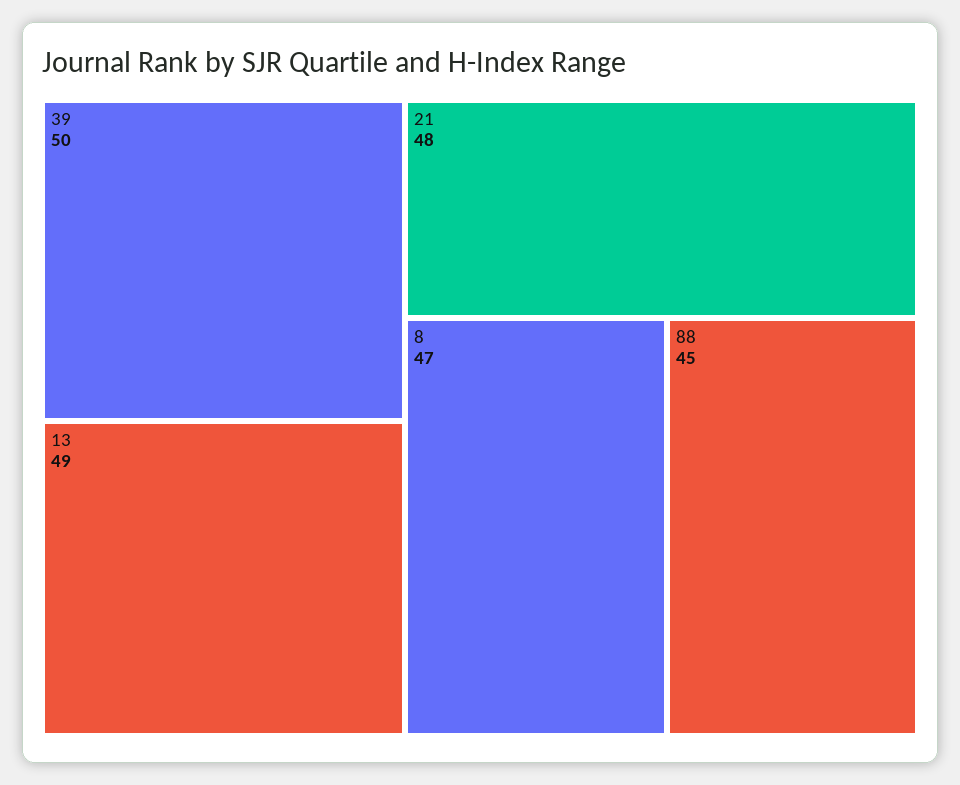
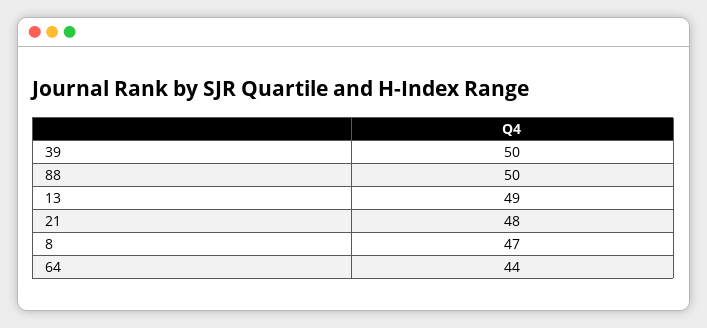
  {
    "39": 50,
    "13": 49,
    "21": 48,
    "8": 47,
-   "88": 45
+   "88": 50,
+   "64": 44
  }

